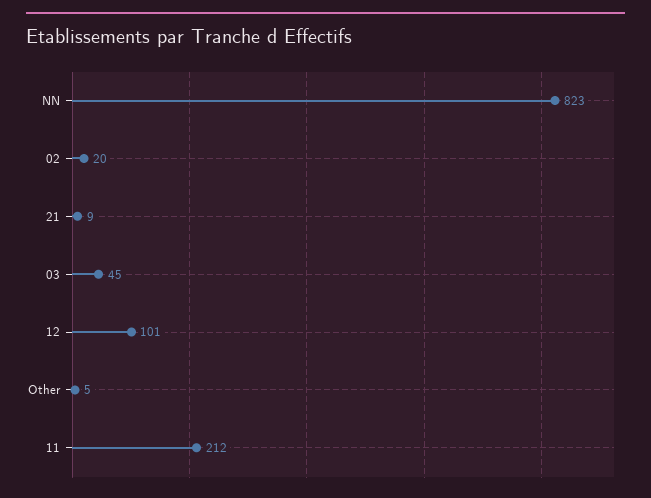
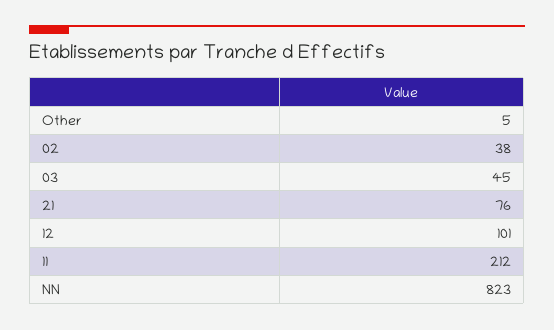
  {
    "NN": 823,
-   "02": 20,
+   "02": 38,
-   "21": 9,
+   "21": 76,
    "03": 45,
    "12": 101,
    "Other": 5,
    "11": 212
  }

